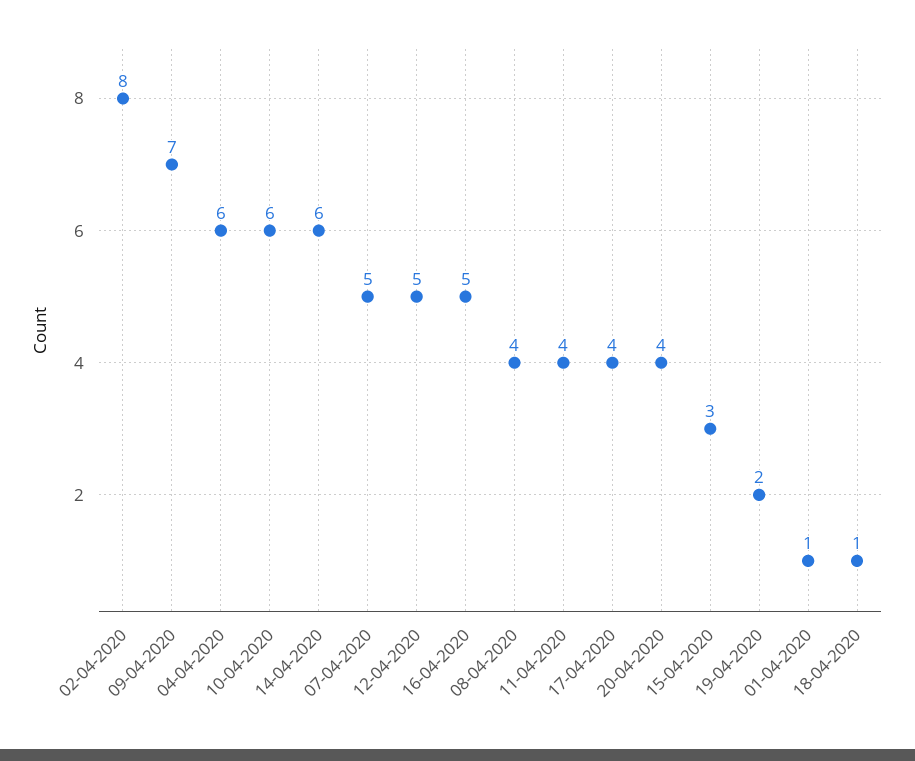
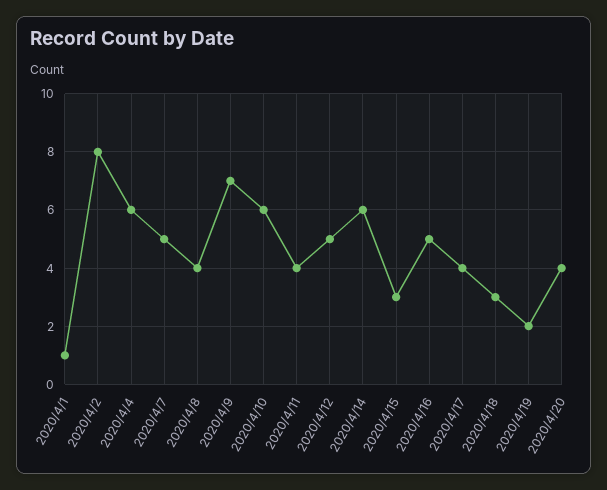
  {
    "02-04-2020": 8,
    "09-04-2020": 7,
    "04-04-2020": 6,
    "10-04-2020": 6,
    "14-04-2020": 6,
    "07-04-2020": 5,
    "12-04-2020": 5,
    "16-04-2020": 5,
    "08-04-2020": 4,
    "11-04-2020": 4,
    "17-04-2020": 4,
    "20-04-2020": 4,
    "15-04-2020": 3,
    "19-04-2020": 2,
    "01-04-2020": 1,
-   "18-04-2020": 1
+   "18-04-2020": 3
  }

